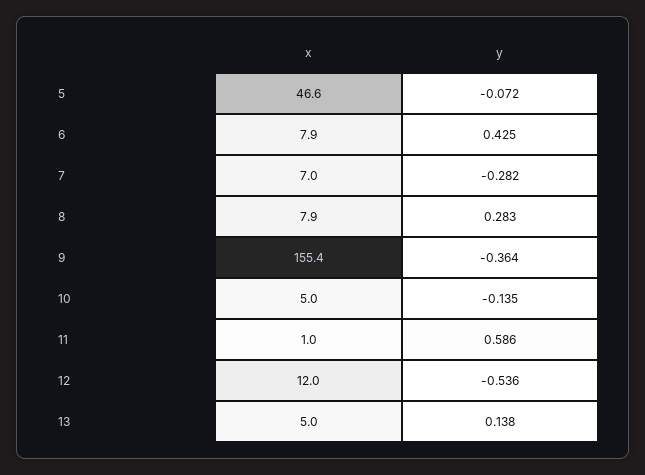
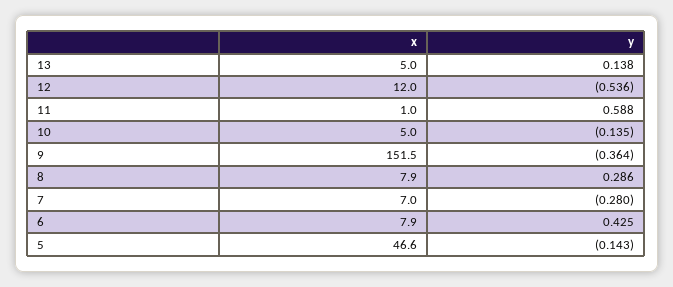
  {
    "x": {
      "5": 46.6,
      "6": 7.9,
      "7": 7,
      "8": 7.9,
-     "9": 155.4,
+     "9": 151.5,
      "10": 5,
      "11": 1,
      "12": 12,
      "13": 5
    },
    "y": {
-     "5": -0.072,
+     "5": -0.143,
      "6": 0.425,
-     "7": -0.282,
+     "7": -0.28,
-     "8": 0.283,
+     "8": 0.286,
      "9": -0.364,
      "10": -0.135,
-     "11": 0.586,
+     "11": 0.588,
      "12": -0.536,
      "13": 0.138
    }
  }

